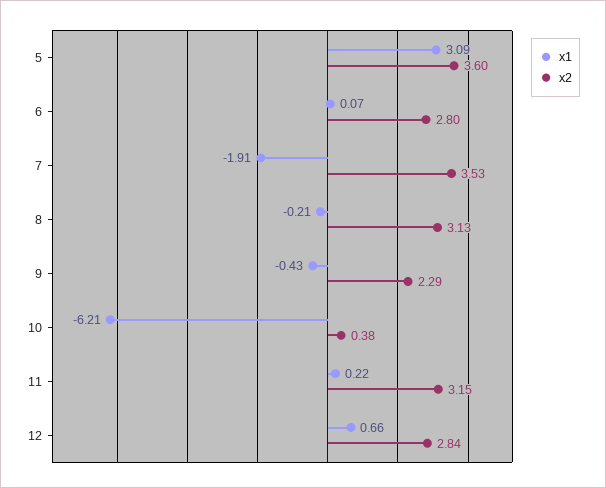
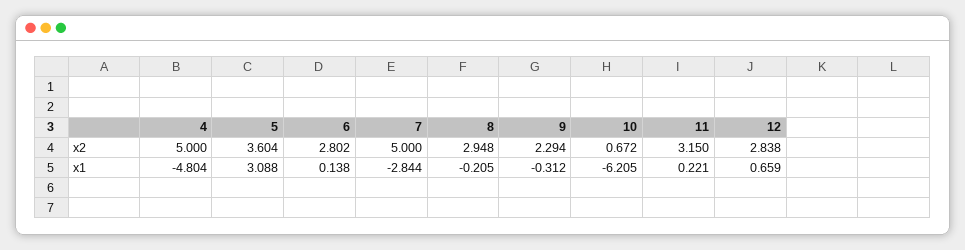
  {
    "x1": {
      "5": 3.088,
-     "6": 0.07,
+     "6": 0.138,
-     "7": -1.91,
+     "7": -2.844,
      "8": -0.205,
-     "9": -0.43,
+     "9": -0.312,
      "10": -6.205,
      "11": 0.221,
-     "12": 0.659
+     "12": 0.659,
+     "4": -4.804
    },
    "x2": {
      "5": 3.604,
      "6": 2.802,
-     "7": 3.53,
+     "7": 5,
-     "8": 3.13,
+     "8": 2.948,
      "9": 2.294,
-     "10": 0.38,
+     "10": 0.672,
      "11": 3.15,
-     "12": 2.838
+     "12": 2.838,
+     "4": 5
    }
  }

